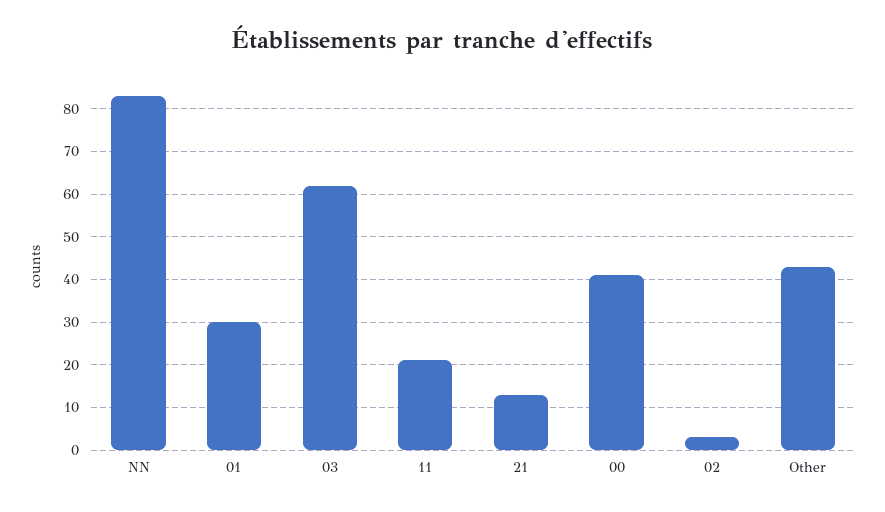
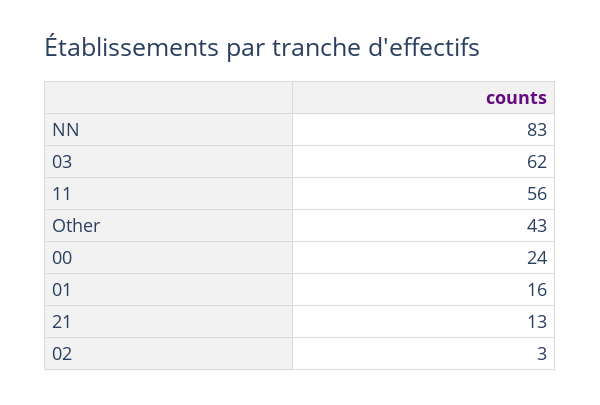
  {
    "NN": 83,
-   "01": 30,
+   "01": 16,
    "03": 62,
-   "11": 20,
+   "11": 56,
    "21": 13,
-   "00": 40,
+   "00": 24,
    "02": 3,
    "Other": 43
  }

